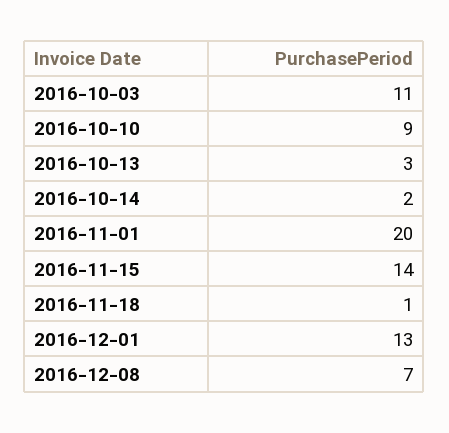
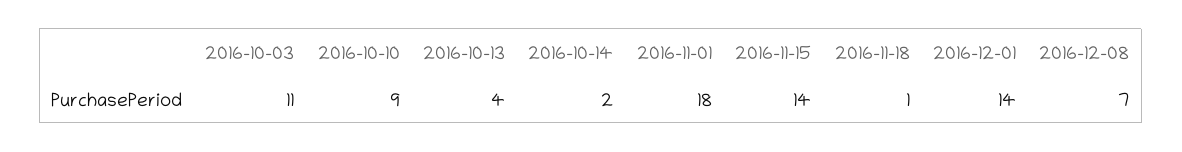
  {
    "2016-10-03": 11,
    "2016-10-10": 9,
-   "2016-10-13": 3,
+   "2016-10-13": 4,
    "2016-10-14": 2,
-   "2016-11-01": 20,
+   "2016-11-01": 18,
    "2016-11-15": 14,
    "2016-11-18": 1,
-   "2016-12-01": 13,
+   "2016-12-01": 14,
    "2016-12-08": 7
  }

